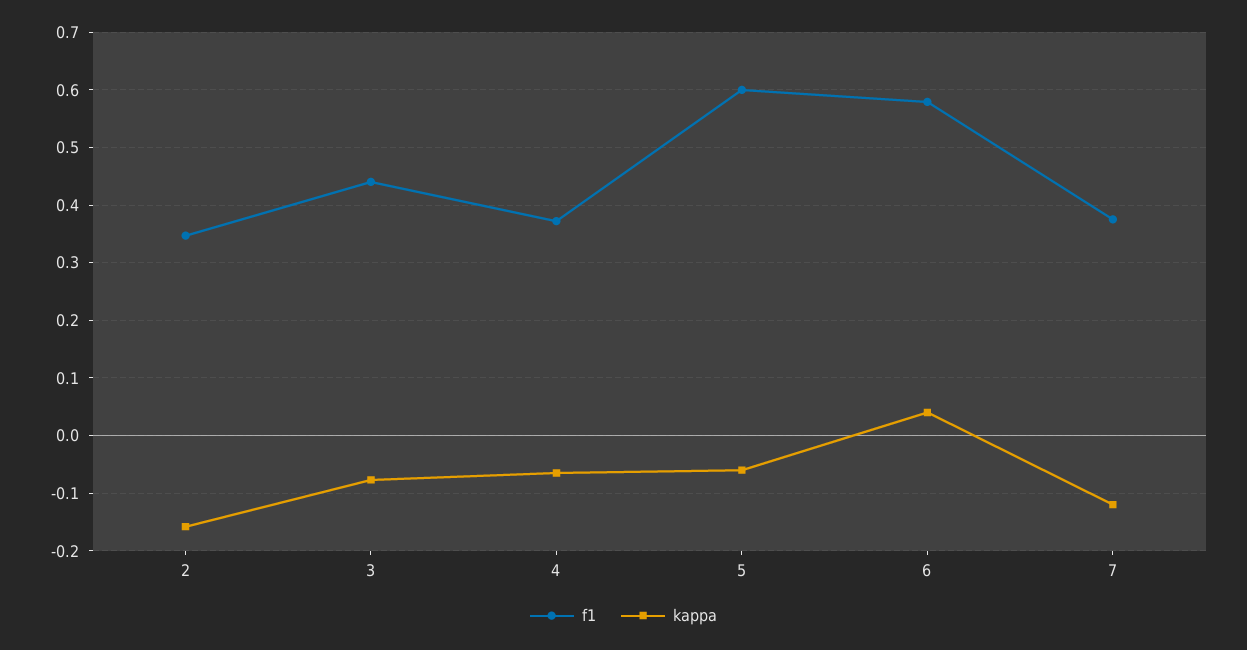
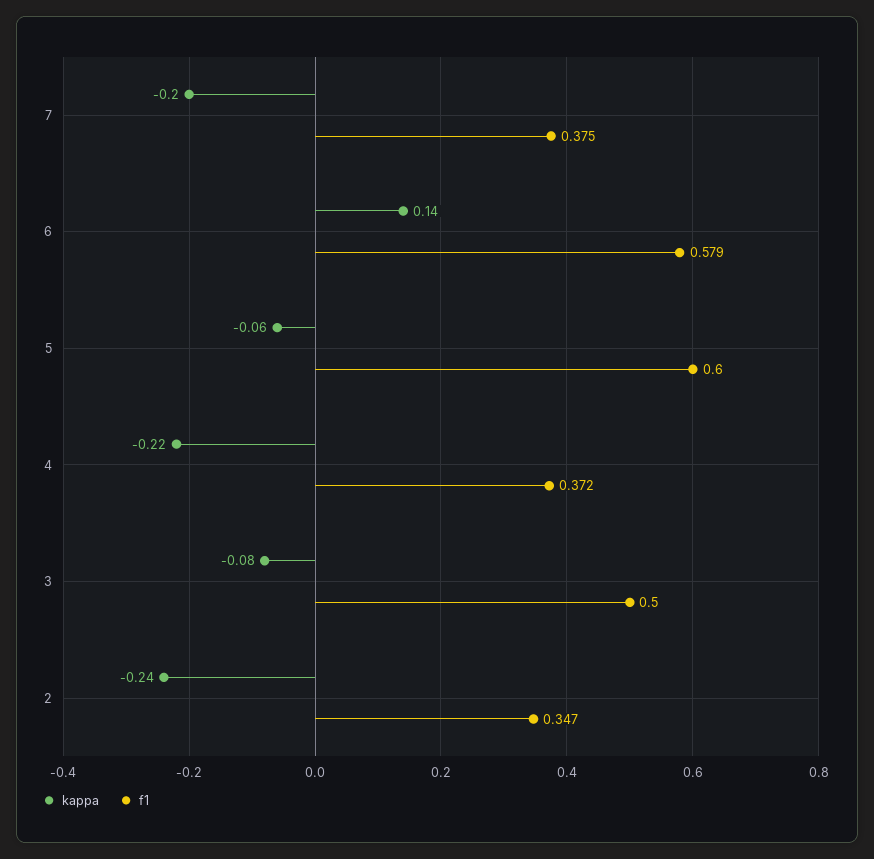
  {
    "f1": {
      "2": 0.347,
-     "3": 0.44,
+     "3": 0.5,
      "4": 0.372,
      "5": 0.6,
      "6": 0.579,
      "7": 0.375
    },
    "kappa": {
-     "2": -0.16,
+     "2": -0.24,
      "3": -0.08,
-     "4": -0.06,
+     "4": -0.22,
      "5": -0.06,
-     "6": 0.04,
+     "6": 0.14,
-     "7": -0.12
+     "7": -0.2
    }
  }

